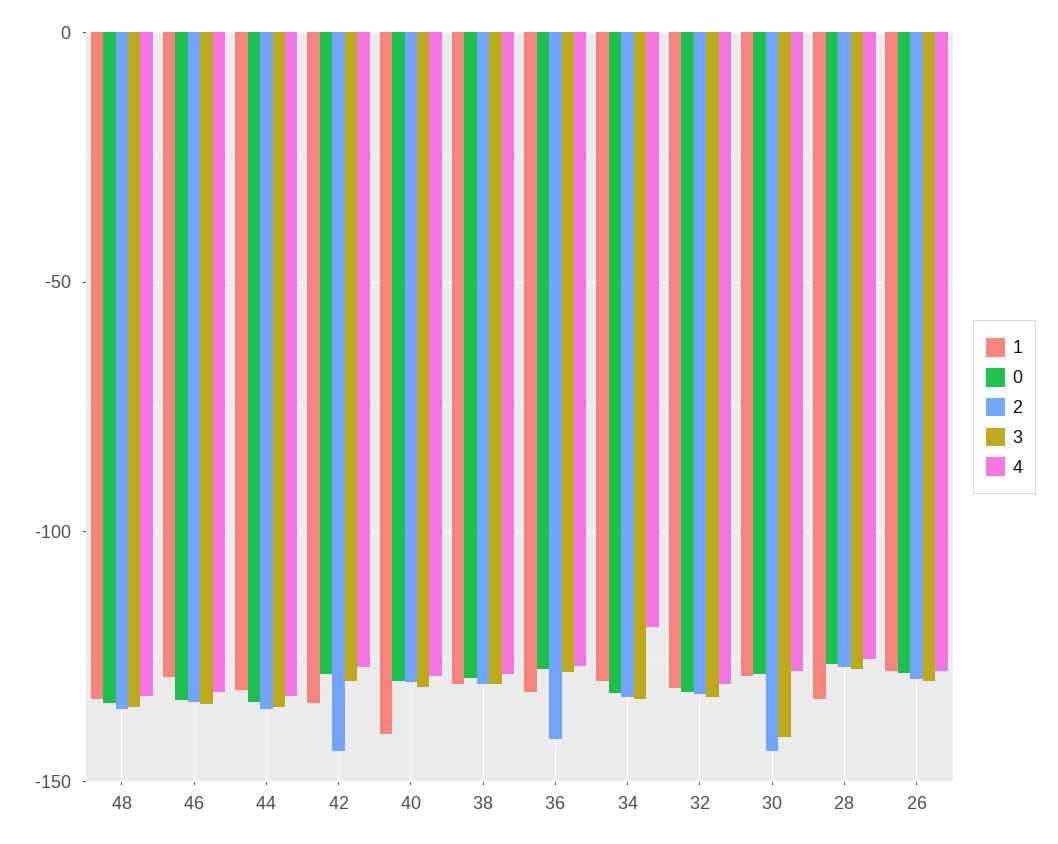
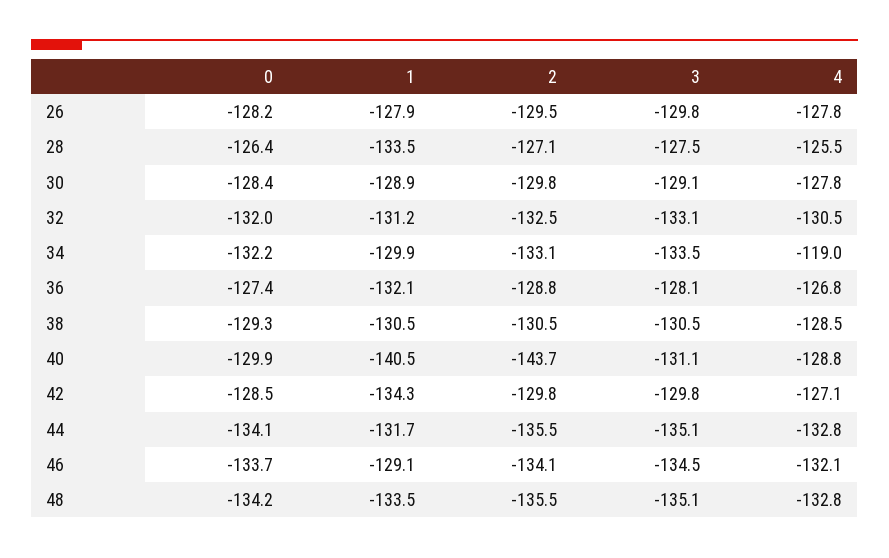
  {
    "1": {
      "48": -133.5,
      "46": -129.1,
      "44": -131.7,
      "42": -134.3,
      "40": -140.5,
      "38": -130.5,
      "36": -132.1,
      "34": -129.9,
      "32": -131.2,
      "30": -128.9,
      "28": -133.5,
      "26": -127.9
    },
    "0": {
      "48": -134.2,
      "46": -133.7,
      "44": -134.1,
      "42": -128.5,
      "40": -129.9,
      "38": -129.3,
      "36": -127.4,
      "34": -132.2,
      "32": -132,
      "30": -128.4,
      "28": -126.4,
      "26": -128.2
    },
    "2": {
      "48": -135.5,
      "46": -134.1,
      "44": -135.5,
-     "42": -145,
+     "42": -129.8,
-     "40": -130,
+     "40": -143.7,
      "38": -130.5,
-     "36": -140,
+     "36": -128.8,
      "34": -133.1,
      "32": -132.5,
-     "30": -145,
+     "30": -129.8,
      "28": -127.1,
      "26": -129.5
    },
    "3": {
      "48": -135.1,
      "46": -134.5,
      "44": -135.1,
      "42": -129.8,
      "40": -131.1,
      "38": -130.5,
      "36": -128.1,
      "34": -133.5,
      "32": -133.1,
-     "30": -140,
+     "30": -129.1,
      "28": -127.5,
      "26": -129.8
    },
    "4": {
      "48": -132.8,
      "46": -132.1,
      "44": -132.8,
      "42": -127.1,
      "40": -128.8,
      "38": -128.5,
      "36": -126.8,
      "34": -119,
      "32": -130.5,
      "30": -127.8,
      "28": -125.5,
      "26": -127.8
    }
  }

